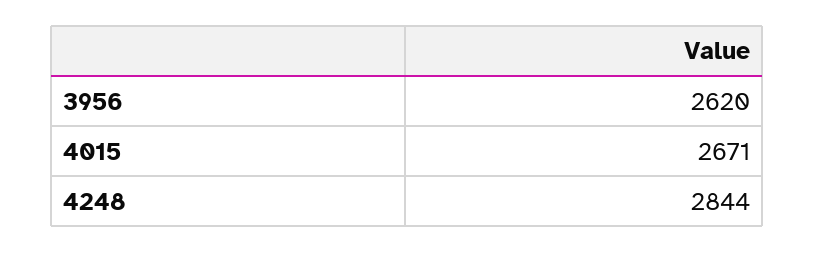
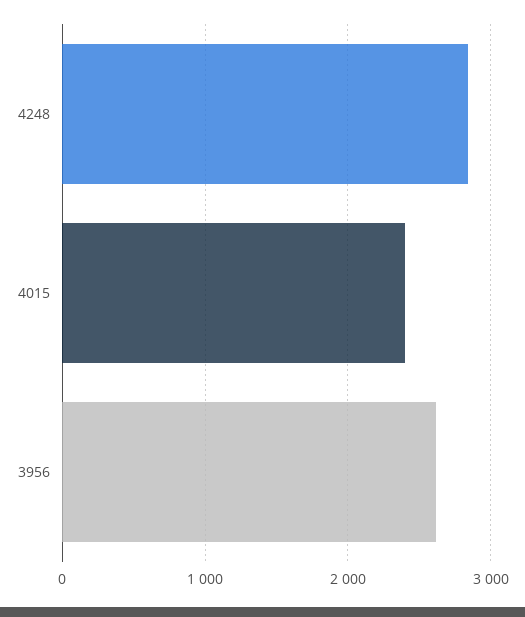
  {
    "3956": 2620,
-   "4015": 2671,
+   "4015": 2400,
    "4248": 2844
  }

